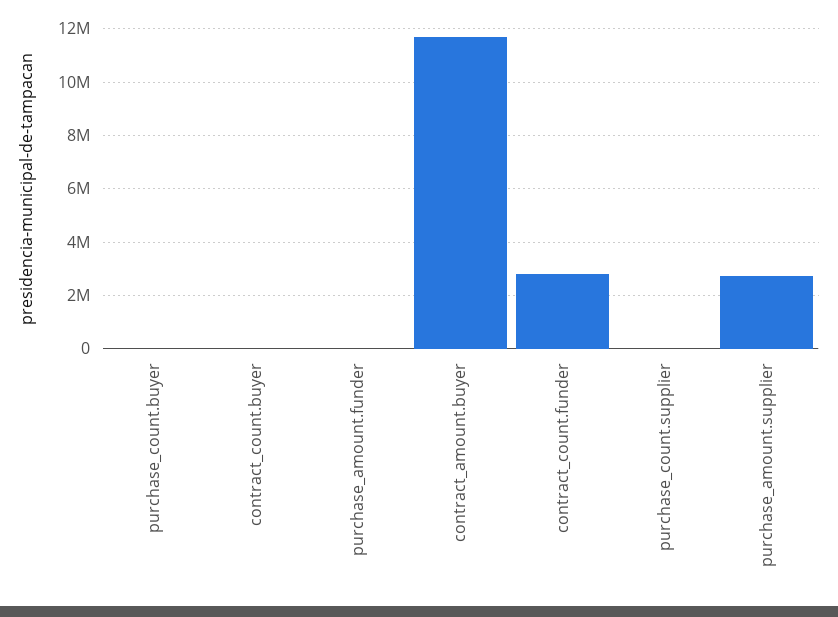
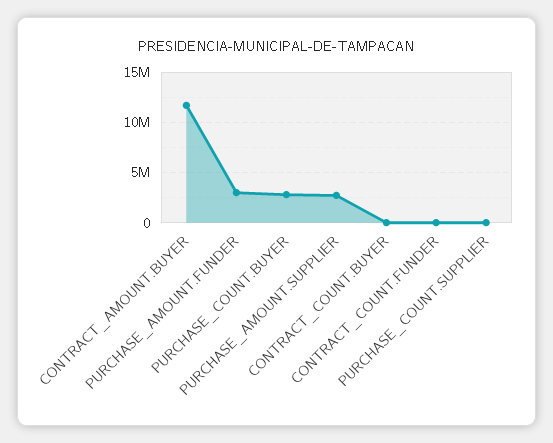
  {
-   "purchase_count.buyer": 0,
+   "purchase_count.buyer": 3000000,
    "contract_count.buyer": 0,
-   "purchase_amount.funder": 0,
+   "purchase_amount.funder": 3000000,
    "contract_amount.buyer": 11750000,
-   "contract_count.funder": 2750000,
+   "contract_count.funder": 0,
    "purchase_count.supplier": 0,
    "purchase_amount.supplier": 2750000
  }

